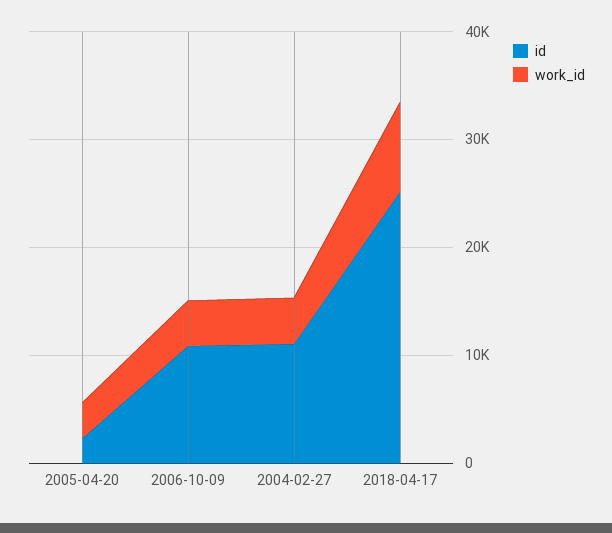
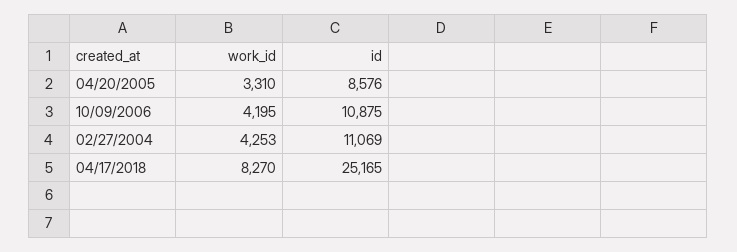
  {
    "id": {
-     "2005-04-20": 2000,
+     "2005-04-20": 8576,
      "2006-10-09": 10875,
      "2004-02-27": 11069,
      "2018-04-17": 25165
    },
    "work_id": {
      "2005-04-20": 3310,
      "2006-10-09": 4195,
      "2004-02-27": 4253,
      "2018-04-17": 8270
    }
  }

